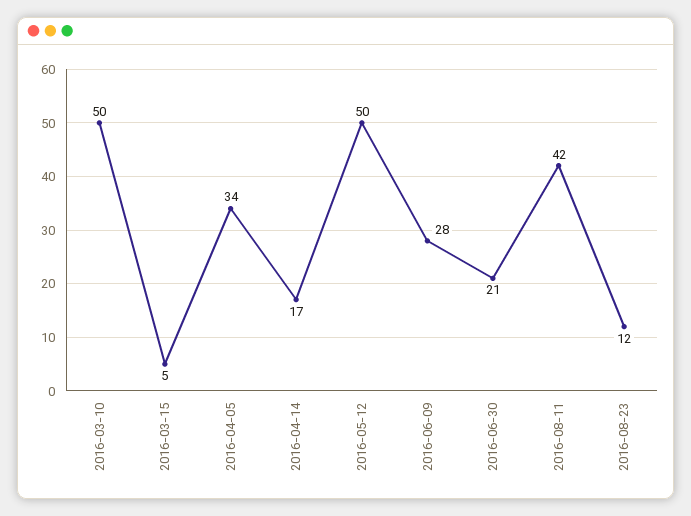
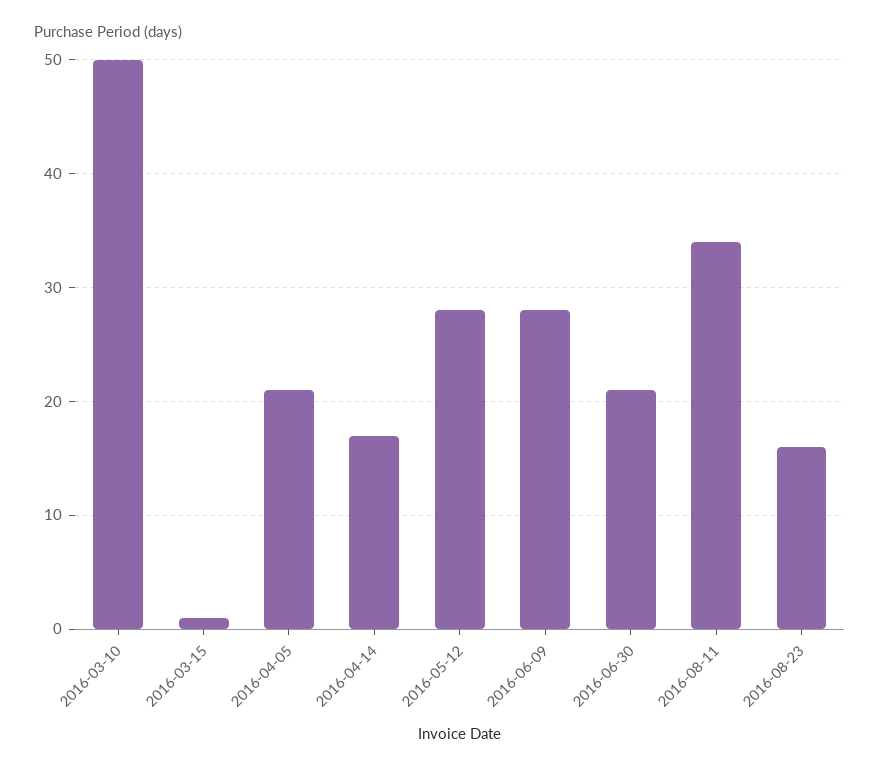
  {
    "2016-03-10": 50,
-   "2016-03-15": 5,
+   "2016-03-15": 1,
-   "2016-04-05": 34,
+   "2016-04-05": 21,
    "2016-04-14": 17,
-   "2016-05-12": 50,
+   "2016-05-12": 28,
    "2016-06-09": 28,
    "2016-06-30": 21,
-   "2016-08-11": 42,
+   "2016-08-11": 34,
-   "2016-08-23": 12
+   "2016-08-23": 16
  }

